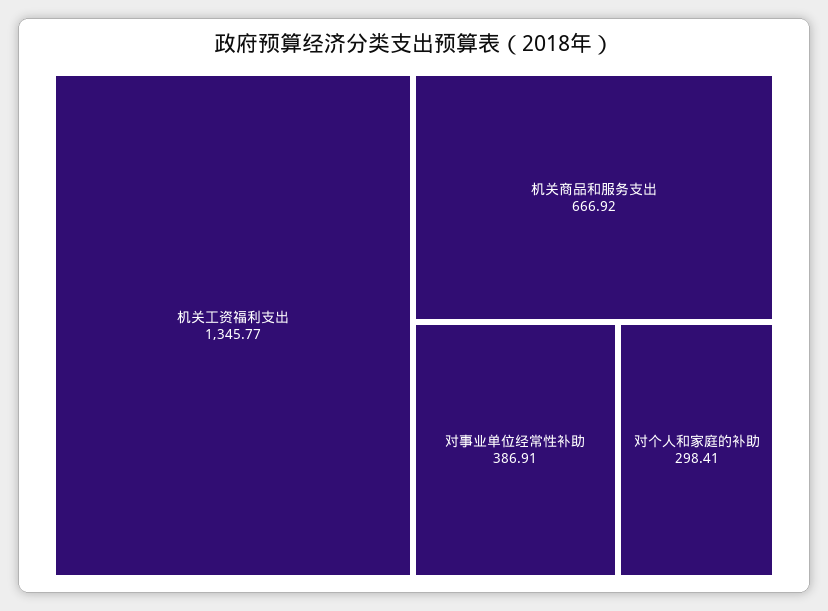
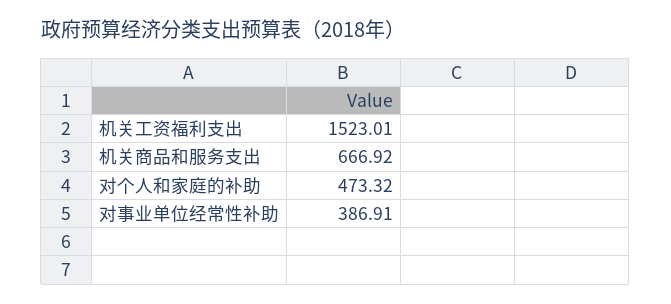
  {
-   "机关工资福利支出": 1345.77,
+   "机关工资福利支出": 1523.01,
    "机关商品和服务支出": 666.92,
    "对事业单位经常性补助": 386.91,
-   "对个人和家庭的补助": 298.41
+   "对个人和家庭的补助": 473.32
  }

